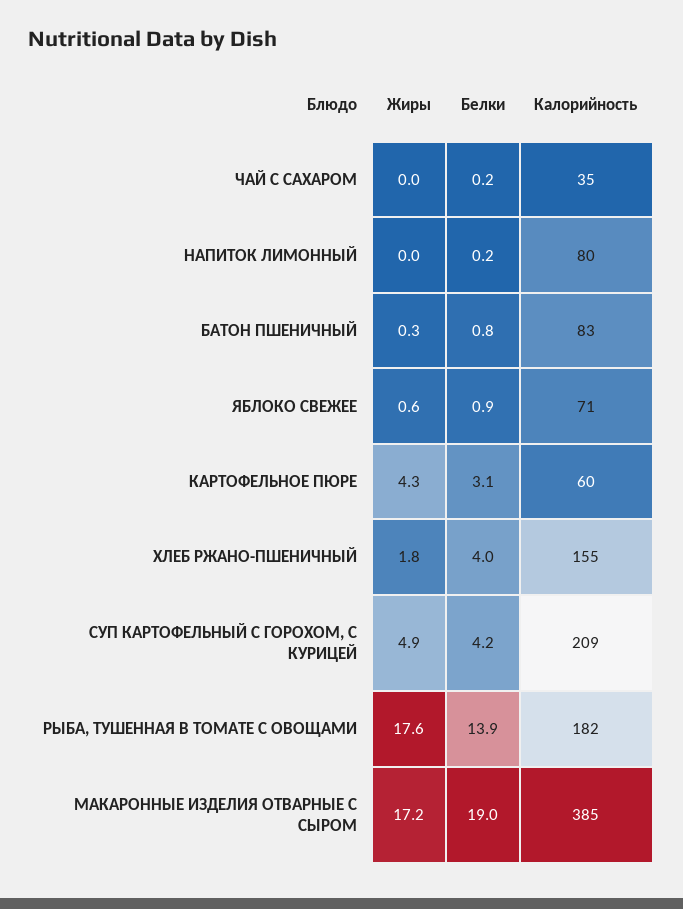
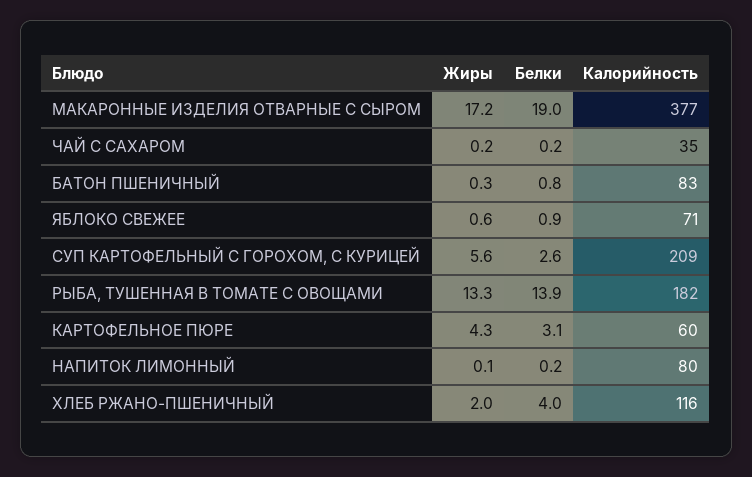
  {
    "Жиры": {
-     "ЧАЙ С САХАРОМ": 0,
+     "ЧАЙ С САХАРОМ": 0.2,
-     "НАПИТОК ЛИМОННЫЙ": 0,
+     "НАПИТОК ЛИМОННЫЙ": 0.1,
      "БАТОН ПШЕНИЧНЫЙ": 0.3,
      "ЯБЛОКО СВЕЖЕЕ": 0.6,
      "КАРТОФЕЛЬНОЕ ПЮРЕ": 4.3,
-     "ХЛЕБ РЖАНО-ПШЕНИЧНЫЙ": 1.8,
+     "ХЛЕБ РЖАНО-ПШЕНИЧНЫЙ": 2,
-     "СУП КАРТОФЕЛЬНЫЙ С ГОРОХОМ, С КУРИЦЕЙ": 4.9,
+     "СУП КАРТОФЕЛЬНЫЙ С ГОРОХОМ, С КУРИЦЕЙ": 5.6,
-     "РЫБА, ТУШЕННАЯ В ТОМАТЕ С ОВОЩАМИ": 17.6,
+     "РЫБА, ТУШЕННАЯ В ТОМАТЕ С ОВОЩАМИ": 13.3,
      "МАКАРОННЫЕ ИЗДЕЛИЯ ОТВАРНЫЕ С СЫРОМ": 17.2
    },
    "Белки": {
      "ЧАЙ С САХАРОМ": 0.2,
      "НАПИТОК ЛИМОННЫЙ": 0.2,
      "БАТОН ПШЕНИЧНЫЙ": 0.8,
      "ЯБЛОКО СВЕЖЕЕ": 0.9,
      "КАРТОФЕЛЬНОЕ ПЮРЕ": 3.1,
      "ХЛЕБ РЖАНО-ПШЕНИЧНЫЙ": 4,
-     "СУП КАРТОФЕЛЬНЫЙ С ГОРОХОМ, С КУРИЦЕЙ": 4.2,
+     "СУП КАРТОФЕЛЬНЫЙ С ГОРОХОМ, С КУРИЦЕЙ": 2.6,
      "РЫБА, ТУШЕННАЯ В ТОМАТЕ С ОВОЩАМИ": 13.9,
      "МАКАРОННЫЕ ИЗДЕЛИЯ ОТВАРНЫЕ С СЫРОМ": 19
    },
    "Калорийность": {
      "ЧАЙ С САХАРОМ": 35,
      "НАПИТОК ЛИМОННЫЙ": 80,
      "БАТОН ПШЕНИЧНЫЙ": 83,
      "ЯБЛОКО СВЕЖЕЕ": 71,
      "КАРТОФЕЛЬНОЕ ПЮРЕ": 60,
-     "ХЛЕБ РЖАНО-ПШЕНИЧНЫЙ": 155,
+     "ХЛЕБ РЖАНО-ПШЕНИЧНЫЙ": 116,
      "СУП КАРТОФЕЛЬНЫЙ С ГОРОХОМ, С КУРИЦЕЙ": 209,
      "РЫБА, ТУШЕННАЯ В ТОМАТЕ С ОВОЩАМИ": 182,
-     "МАКАРОННЫЕ ИЗДЕЛИЯ ОТВАРНЫЕ С СЫРОМ": 385
+     "МАКАРОННЫЕ ИЗДЕЛИЯ ОТВАРНЫЕ С СЫРОМ": 377
    }
  }

